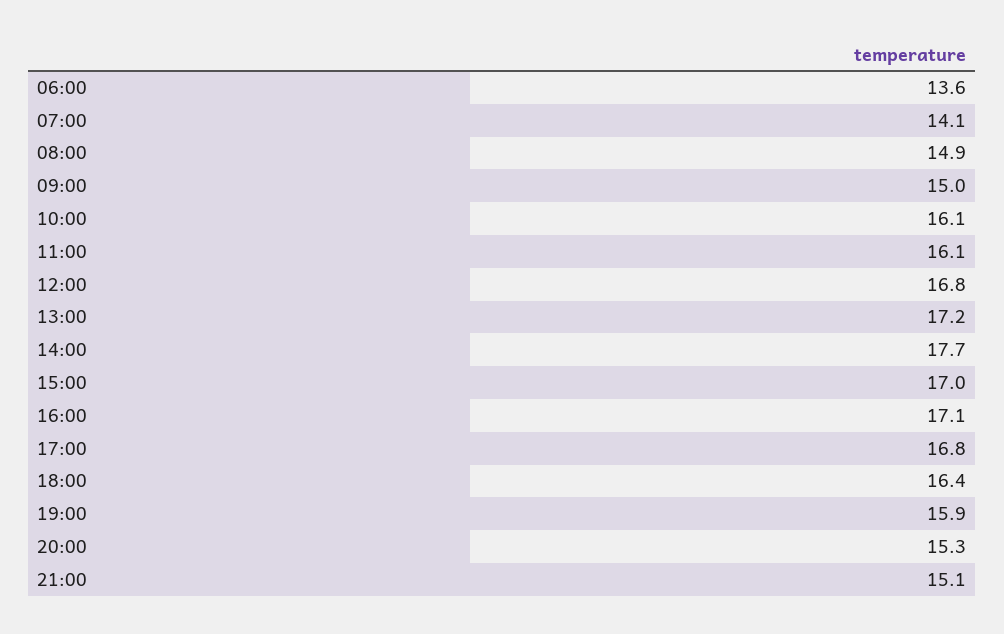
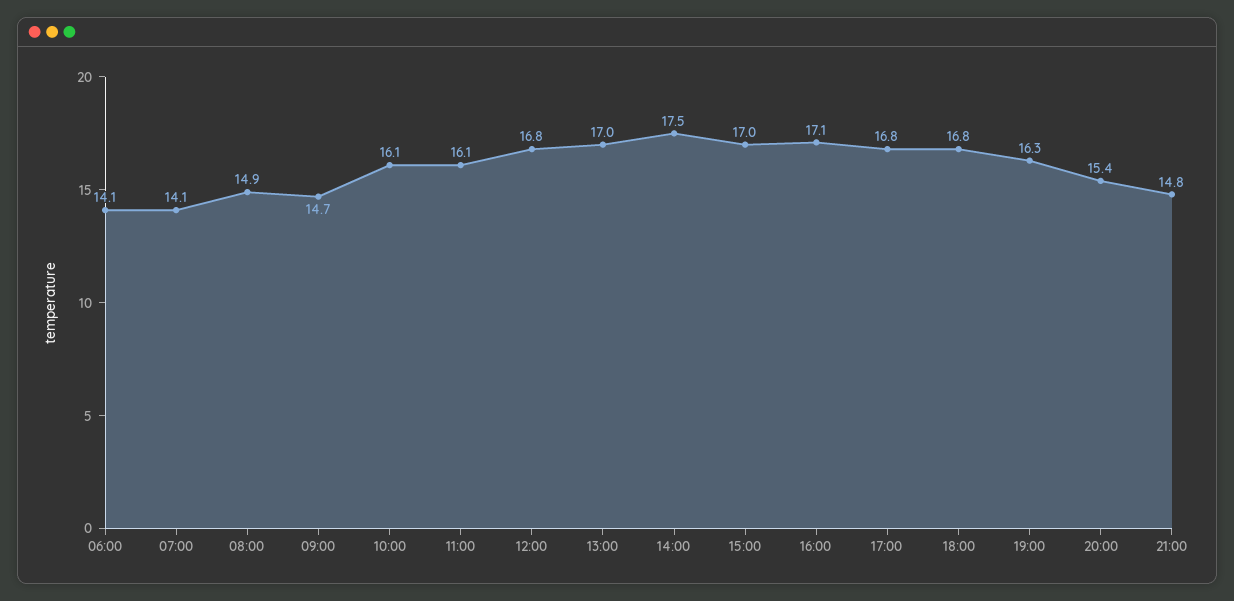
  {
-   "06:00": 13.6,
+   "06:00": 14.1,
    "07:00": 14.1,
    "08:00": 14.9,
-   "09:00": 15,
+   "09:00": 14.7,
    "10:00": 16.1,
    "11:00": 16.1,
    "12:00": 16.8,
-   "13:00": 17.2,
+   "13:00": 17,
-   "14:00": 17.7,
+   "14:00": 17.5,
    "15:00": 17,
    "16:00": 17.1,
    "17:00": 16.8,
-   "18:00": 16.4,
+   "18:00": 16.8,
-   "19:00": 15.9,
+   "19:00": 16.3,
-   "20:00": 15.3,
+   "20:00": 15.4,
-   "21:00": 15.1
+   "21:00": 14.8
  }

